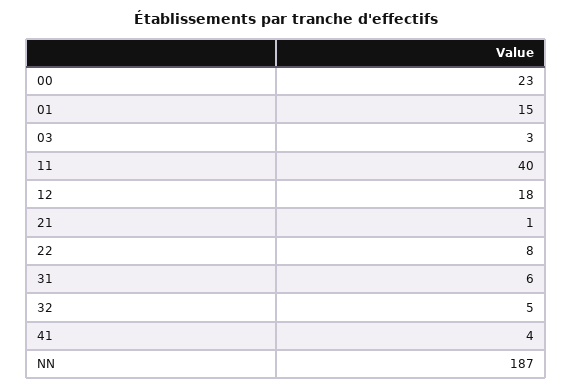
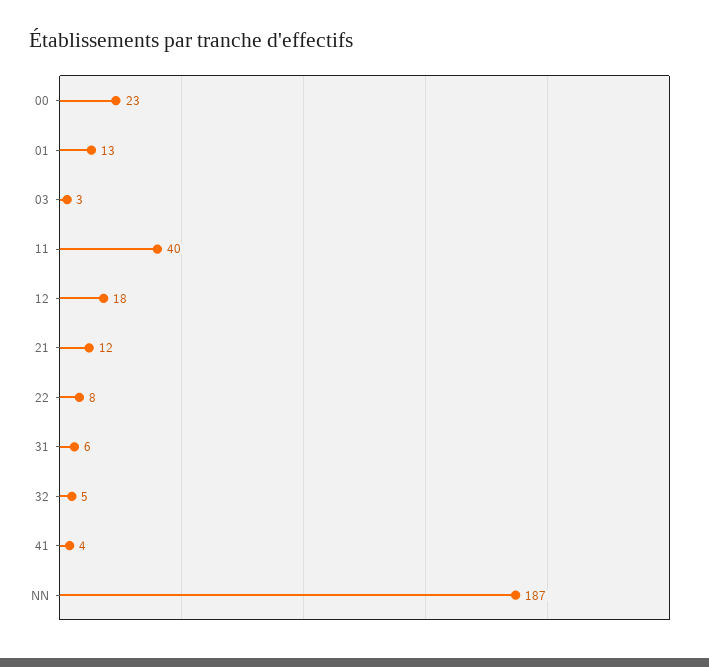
  {
    "00": 23,
-   "01": 15,
+   "01": 13,
    "03": 3,
    "11": 40,
    "12": 18,
-   "21": 1,
+   "21": 12,
    "22": 8,
    "31": 6,
    "32": 5,
    "41": 4,
    "NN": 187
  }

